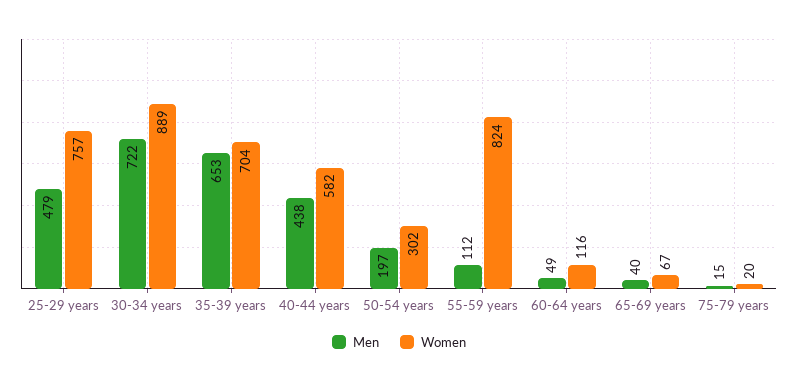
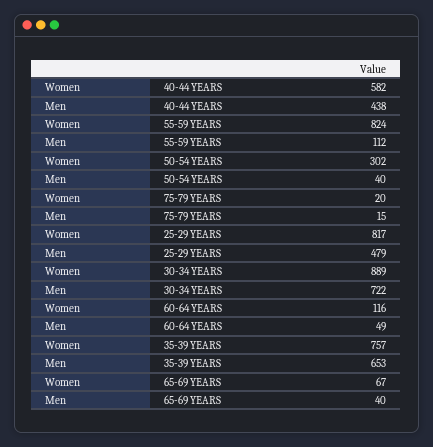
  {
    "Men": {
      "25-29 years": 479,
      "30-34 years": 722,
      "35-39 years": 653,
      "40-44 years": 438,
-     "50-54 years": 197,
+     "50-54 years": 40,
      "55-59 years": 112,
      "60-64 years": 49,
      "65-69 years": 40,
      "75-79 years": 15
    },
    "Women": {
-     "25-29 years": 757,
+     "25-29 years": 817,
      "30-34 years": 889,
-     "35-39 years": 704,
+     "35-39 years": 757,
      "40-44 years": 582,
      "50-54 years": 302,
      "55-59 years": 824,
      "60-64 years": 116,
      "65-69 years": 67,
      "75-79 years": 20
    }
  }

